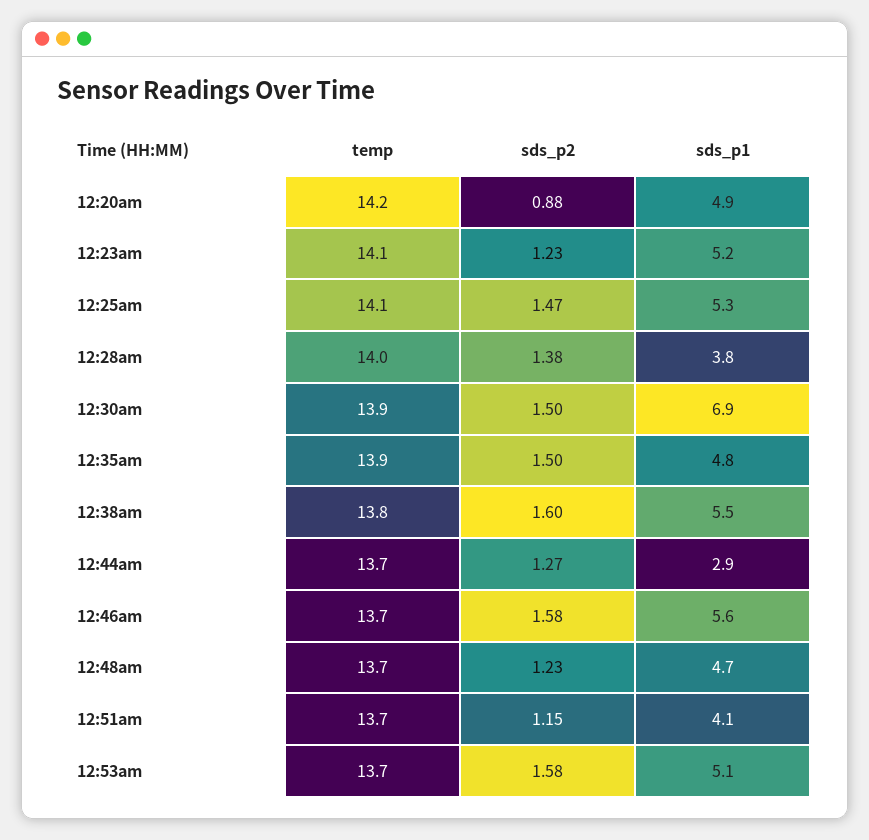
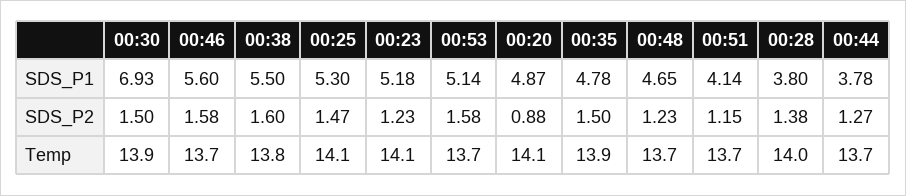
  {
    "temp": {
-     "12:20am": 14.2,
+     "12:20am": 14.1,
      "12:23am": 14.1,
      "12:25am": 14.1,
      "12:28am": 14,
      "12:30am": 13.9,
      "12:35am": 13.9,
      "12:38am": 13.8,
      "12:44am": 13.7,
      "12:46am": 13.7,
      "12:48am": 13.7,
      "12:51am": 13.7,
      "12:53am": 13.7
    },
    "sds_p2": {
      "12:20am": 0.88,
      "12:23am": 1.23,
      "12:25am": 1.47,
      "12:28am": 1.38,
      "12:30am": 1.5,
      "12:35am": 1.5,
      "12:38am": 1.6,
      "12:44am": 1.27,
      "12:46am": 1.58,
      "12:48am": 1.23,
      "12:51am": 1.15,
      "12:53am": 1.58
    },
    "sds_p1": {
      "12:20am": 4.87,
      "12:23am": 5.18,
      "12:25am": 5.3,
      "12:28am": 3.8,
      "12:30am": 6.93,
      "12:35am": 4.78,
      "12:38am": 5.5,
-     "12:44am": 2.9,
+     "12:44am": 3.78,
      "12:46am": 5.6,
      "12:48am": 4.65,
      "12:51am": 4.14,
      "12:53am": 5.14
    }
  }

